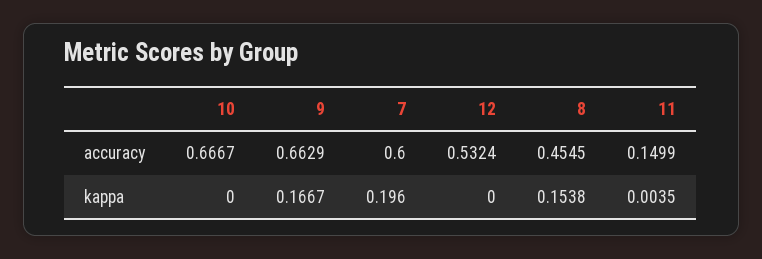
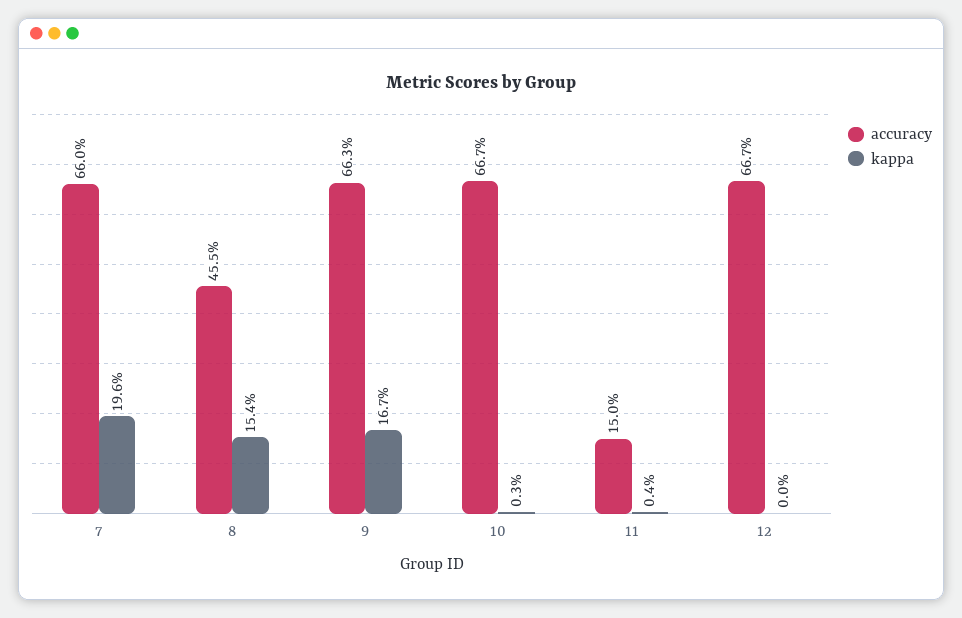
  {
    "accuracy": {
      "10": 0.6667,
      "9": 0.6629,
-     "7": 0.6,
+     "7": 0.66,
-     "12": 0.5324,
+     "12": 0.667,
      "8": 0.4545,
      "11": 0.1499
    },
    "kappa": {
-     "10": 0,
+     "10": 0.003,
      "9": 0.1667,
      "7": 0.196,
      "12": 0,
      "8": 0.1538,
      "11": 0.0035
    }
  }

